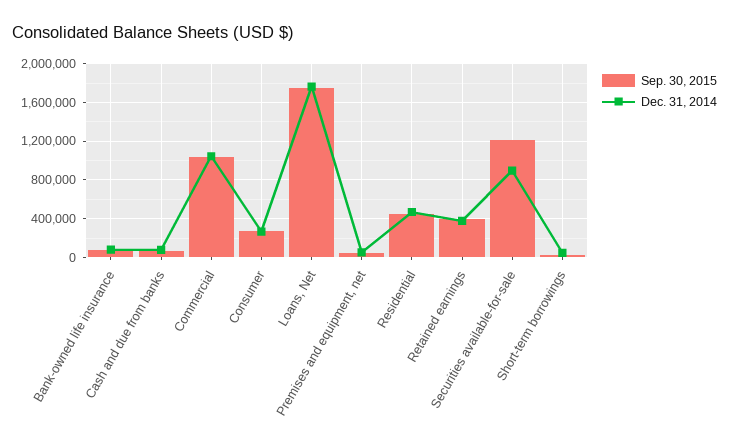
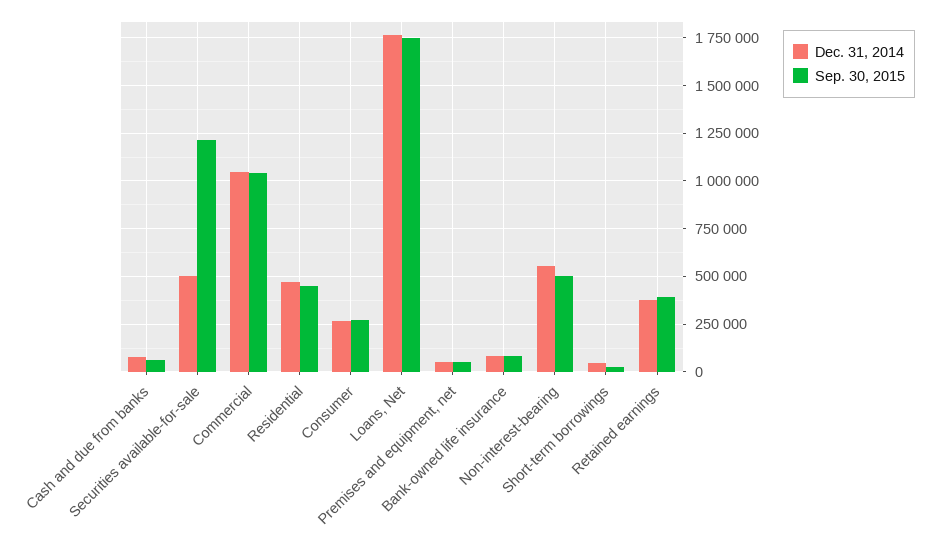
  {
    "Sep. 30, 2015": {
      "Bank-owned life insurance": 100000,
      "Cash and due from banks": 50000,
      "Commercial": 1050000,
      "Consumer": 250000,
      "Loans, Net": 1750000,
      "Premises and equipment, net": 50000,
      "Residential": 450000,
      "Retained earnings": 400000,
      "Securities available-for-sale": 1200000,
-     "Short-term borrowings": 0
+     "Short-term borrowings": 0,
+     "Non-interest-bearing": 500000
    },
    "Dec. 31, 2014": {
      "Bank-owned life insurance": 100000,
      "Cash and due from banks": 100000,
      "Commercial": 1050000,
      "Consumer": 250000,
      "Loans, Net": 1750000,
      "Premises and equipment, net": 50000,
      "Residential": 450000,
      "Retained earnings": 400000,
-     "Securities available-for-sale": 900000,
+     "Securities available-for-sale": 500000,
-     "Short-term borrowings": 50000
+     "Short-term borrowings": 50000,
+     "Non-interest-bearing": 550000
    }
  }

